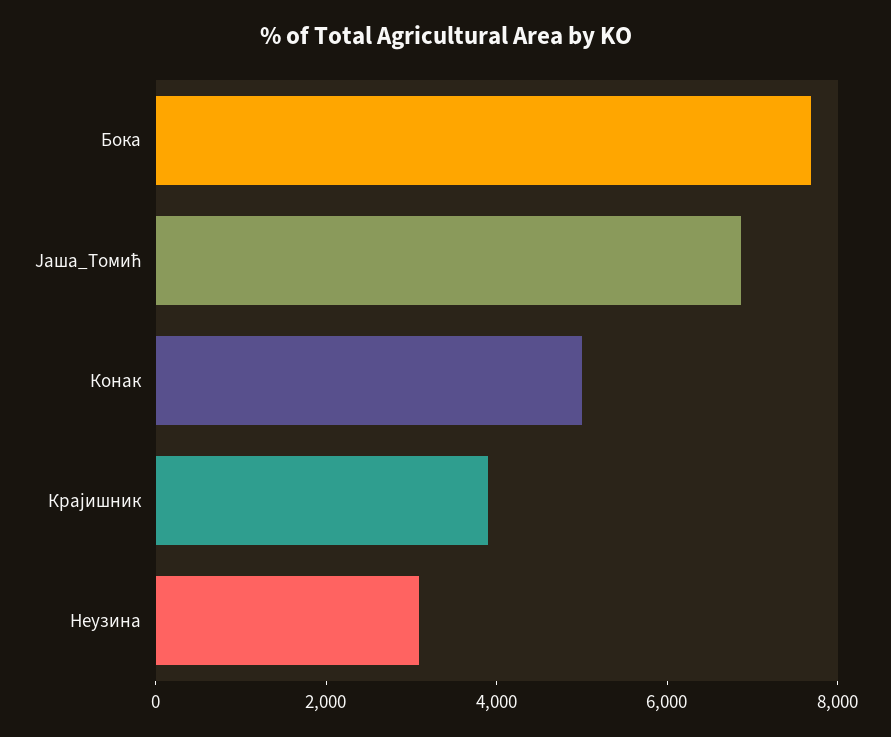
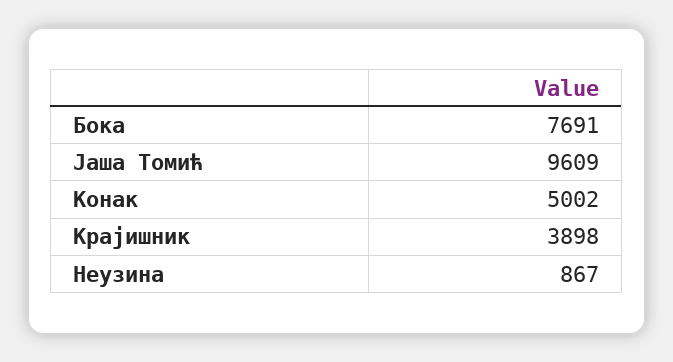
  {
    "Бока": 7691,
-   "Јаша_Томић": 7000,
+   "Јаша_Томић": 9609,
    "Конак": 5002,
    "Крајишник": 3898,
-   "Неузина": 3000
+   "Неузина": 867
  }

